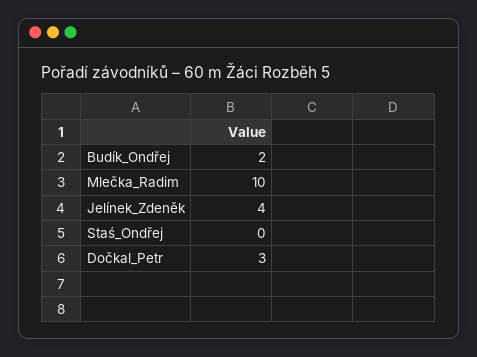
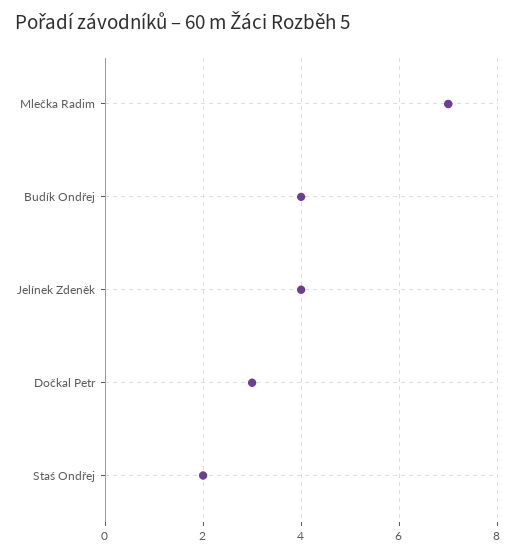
  {
-   "Budík_Ondřej": 2,
+   "Budík_Ondřej": 4,
-   "Mlečka_Radim": 10,
+   "Mlečka_Radim": 7,
    "Jelínek_Zdeněk": 4,
-   "Staś_Ondřej": 0,
+   "Staś_Ondřej": 2,
    "Dočkal_Petr": 3
  }

